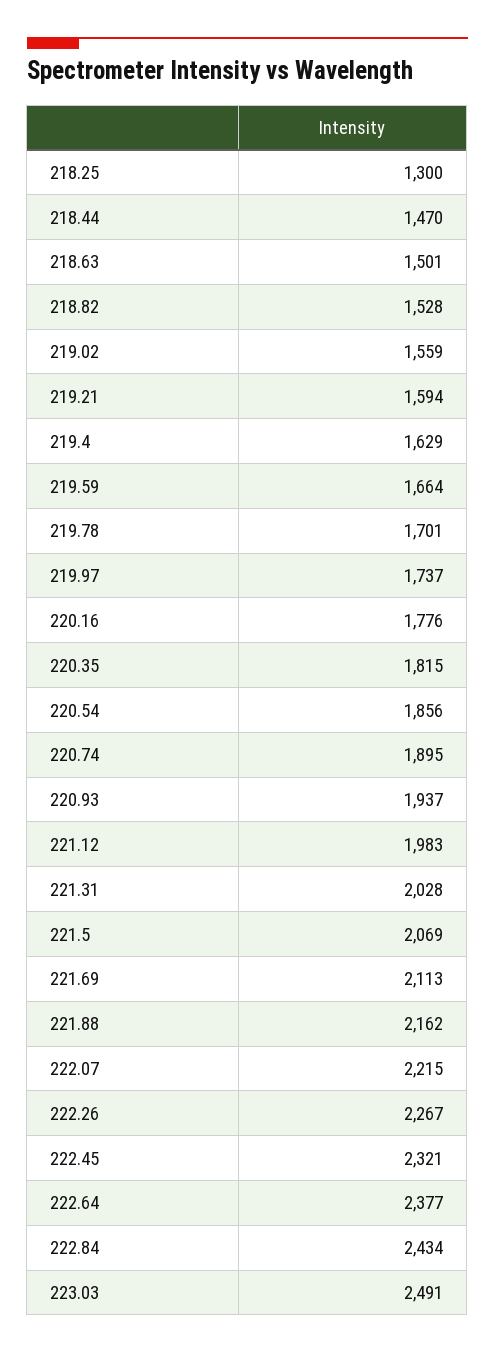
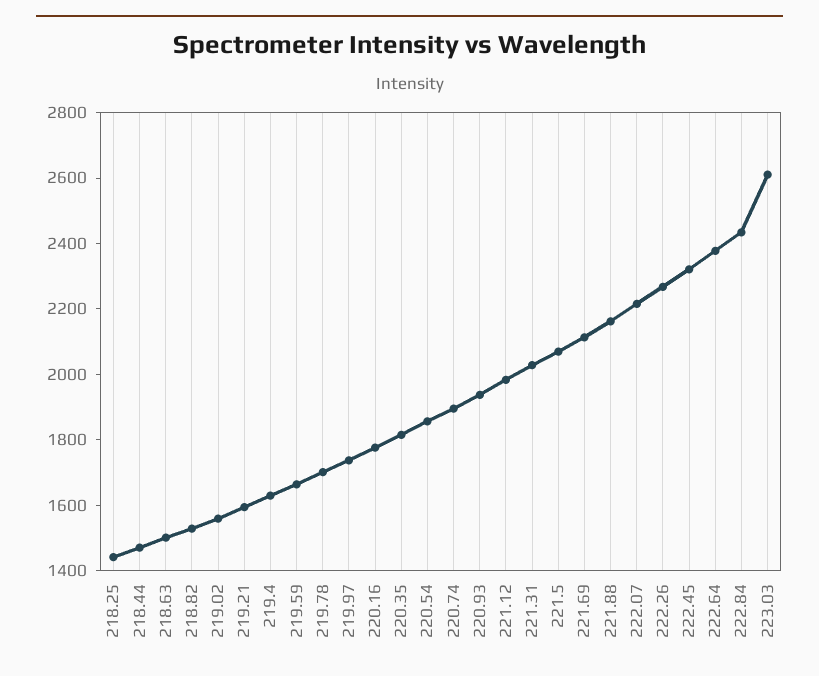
  {
-   "218.25": 1300,
+   "218.25": 1450,
    "218.44": 1470,
    "218.63": 1501,
    "218.82": 1528,
    "219.02": 1559,
    "219.21": 1594,
    "219.4": 1629,
    "219.59": 1664,
    "219.78": 1701,
    "219.97": 1737,
    "220.16": 1776,
    "220.35": 1815,
    "220.54": 1856,
    "220.74": 1895,
    "220.93": 1937,
    "221.12": 1983,
    "221.31": 2028,
    "221.5": 2069,
    "221.69": 2113,
    "221.88": 2162,
    "222.07": 2215,
    "222.26": 2267,
    "222.45": 2321,
    "222.64": 2377,
    "222.84": 2434,
-   "223.03": 2491
+   "223.03": 2600
  }

